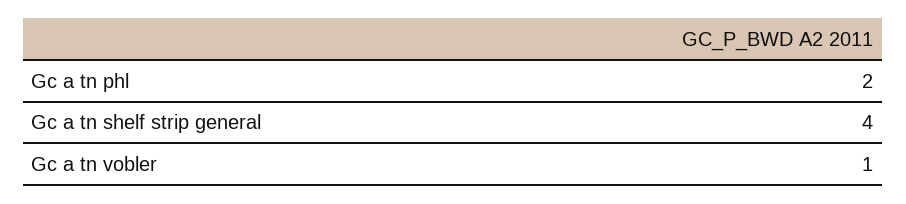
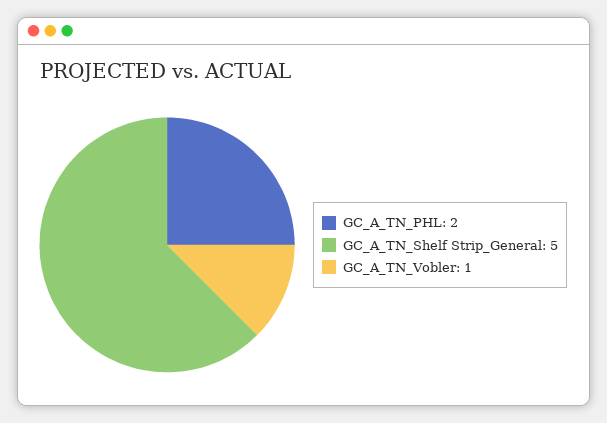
  {
    "Gc a tn phl": 2,
-   "Gc a tn shelf strip general": 4,
+   "Gc a tn shelf strip general": 5,
    "Gc a tn vobler": 1
  }

